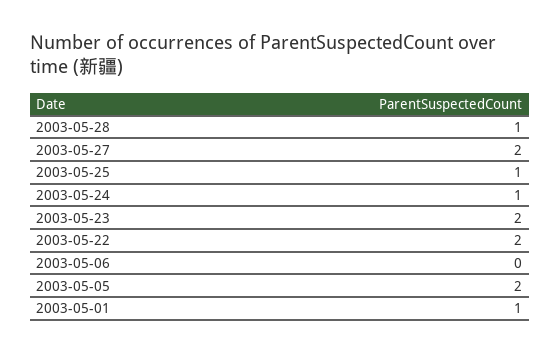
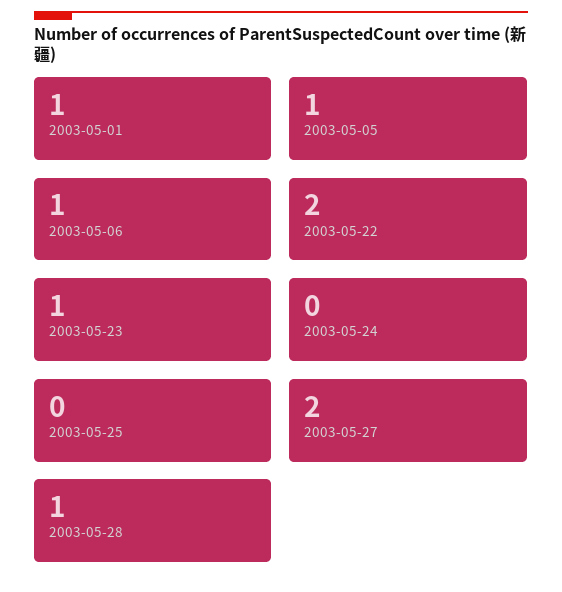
  {
    "2003-05-28": 1,
    "2003-05-27": 2,
-   "2003-05-25": 1,
+   "2003-05-25": 0,
-   "2003-05-24": 1,
+   "2003-05-24": 0,
-   "2003-05-23": 2,
+   "2003-05-23": 1,
    "2003-05-22": 2,
-   "2003-05-06": 0,
+   "2003-05-06": 1,
-   "2003-05-05": 2,
+   "2003-05-05": 1,
    "2003-05-01": 1
  }

